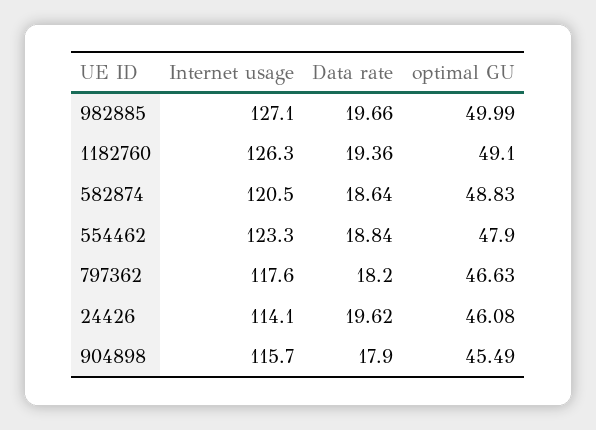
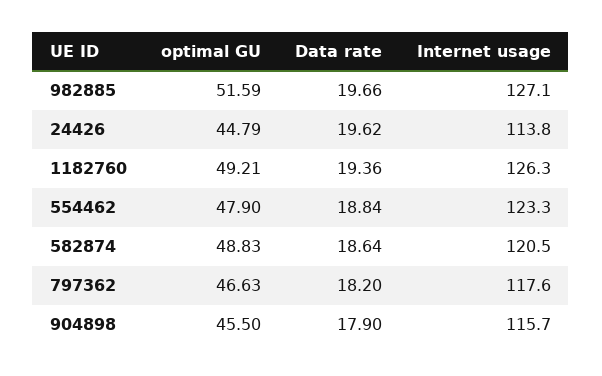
  {
    "Internet usage": {
      "982885": 127.1,
      "1182760": 126.3,
      "582874": 120.5,
      "554462": 123.3,
      "797362": 117.6,
-     "24426": 114.1,
+     "24426": 113.8,
      "904898": 115.7
    },
    "Data rate": {
      "982885": 19.66,
      "1182760": 19.36,
      "582874": 18.64,
      "554462": 18.84,
      "797362": 18.2,
      "24426": 19.62,
      "904898": 17.9
    },
    "optimal GU": {
-     "982885": 49.99,
+     "982885": 51.59,
-     "1182760": 49.1,
+     "1182760": 49.21,
      "582874": 48.83,
      "554462": 47.9,
      "797362": 46.63,
-     "24426": 46.08,
+     "24426": 44.79,
-     "904898": 45.49
+     "904898": 45.5
    }
  }

